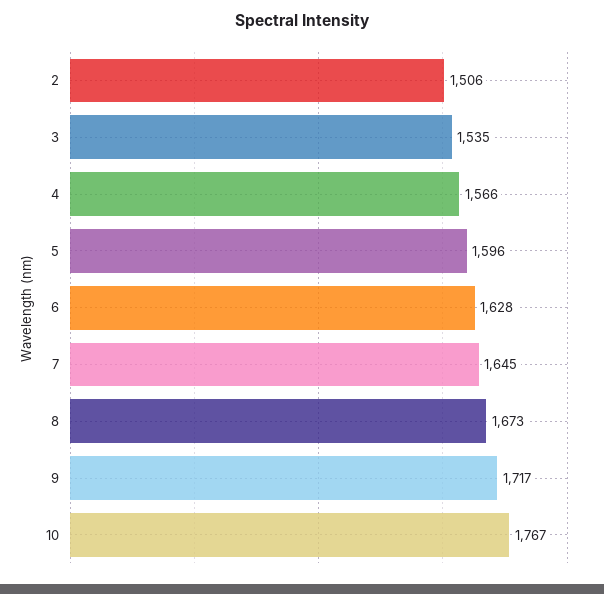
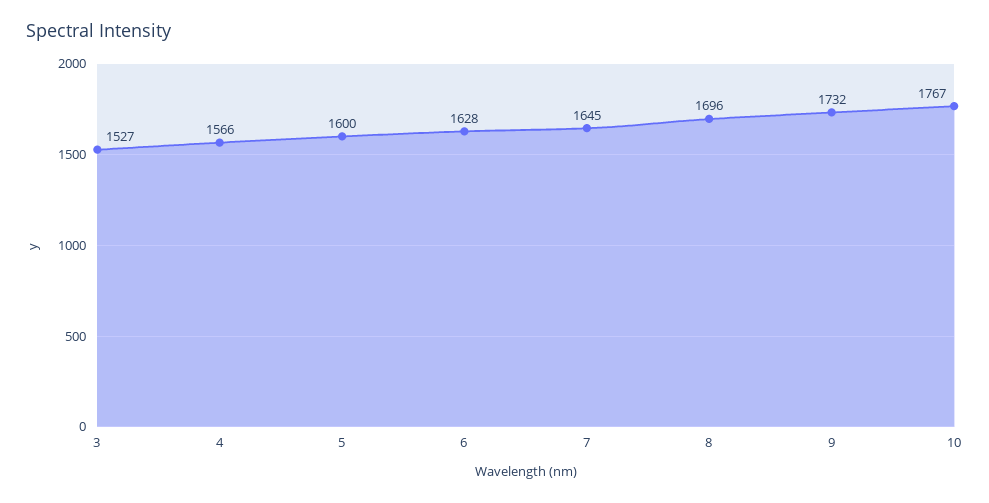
  {
-   "2": 1506,
-   "3": 1535,
+   "3": 1527,
    "4": 1566,
-   "5": 1596,
+   "5": 1600,
    "6": 1628,
    "7": 1645,
-   "8": 1673,
+   "8": 1696,
-   "9": 1717,
+   "9": 1732,
    "10": 1767
  }

